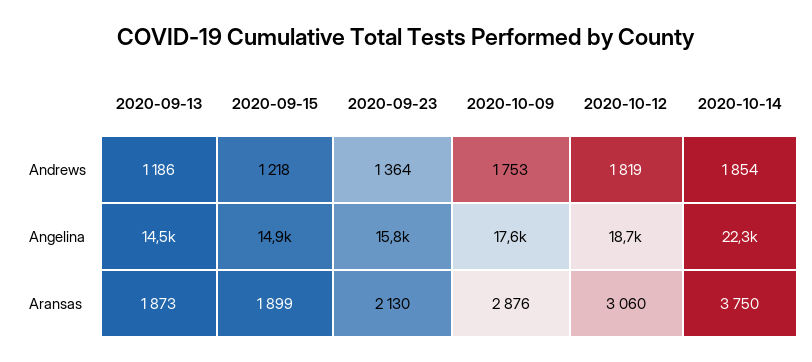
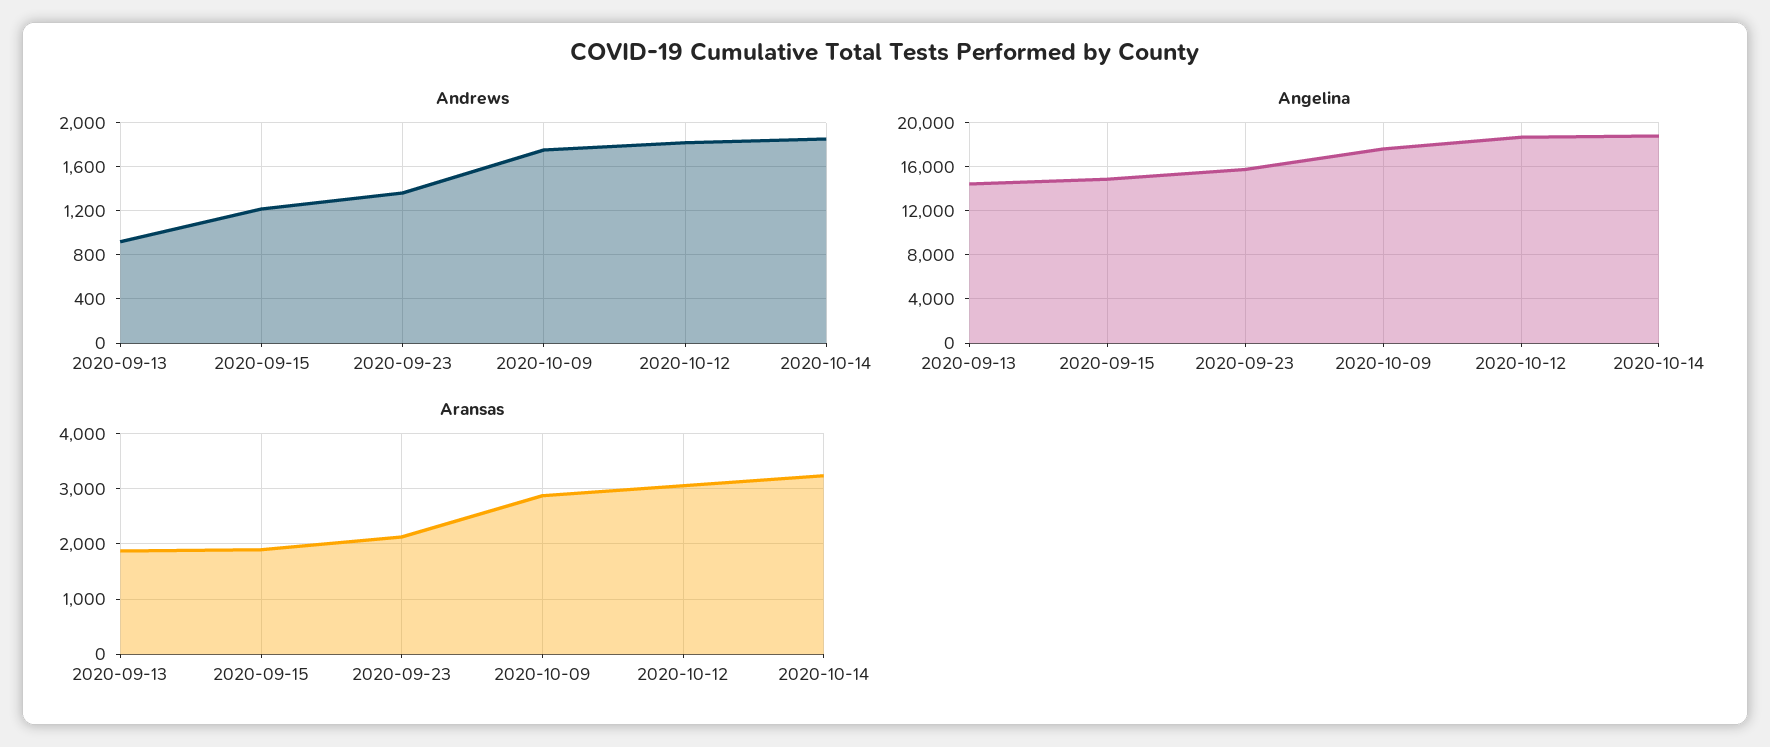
  {
    "Andrews": {
-     "2020-09-13": 1186,
+     "2020-09-13": 900,
      "2020-09-15": 1218,
      "2020-09-23": 1364,
      "2020-10-09": 1753,
      "2020-10-12": 1819,
      "2020-10-14": 1854
    },
    "Angelina": {
      "2020-09-13": 14500,
      "2020-09-15": 14900,
      "2020-09-23": 15800,
      "2020-10-09": 17600,
      "2020-10-12": 18700,
-     "2020-10-14": 22300
+     "2020-10-14": 19000
    },
    "Aransas": {
      "2020-09-13": 1873,
      "2020-09-15": 1899,
      "2020-09-23": 2130,
      "2020-10-09": 2876,
      "2020-10-12": 3060,
-     "2020-10-14": 3750
+     "2020-10-14": 3200
    }
  }

